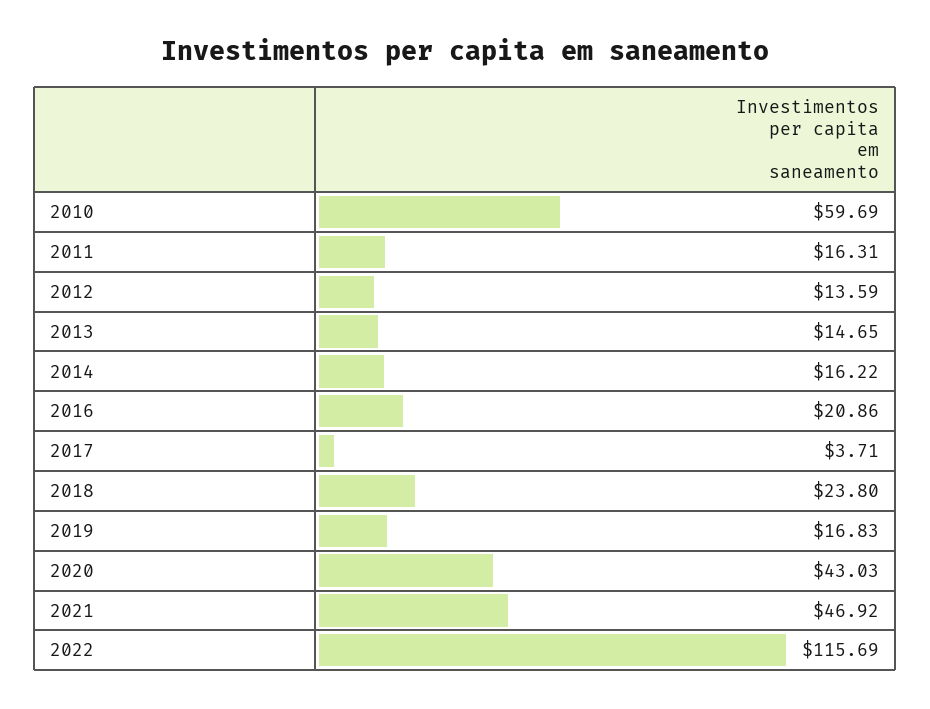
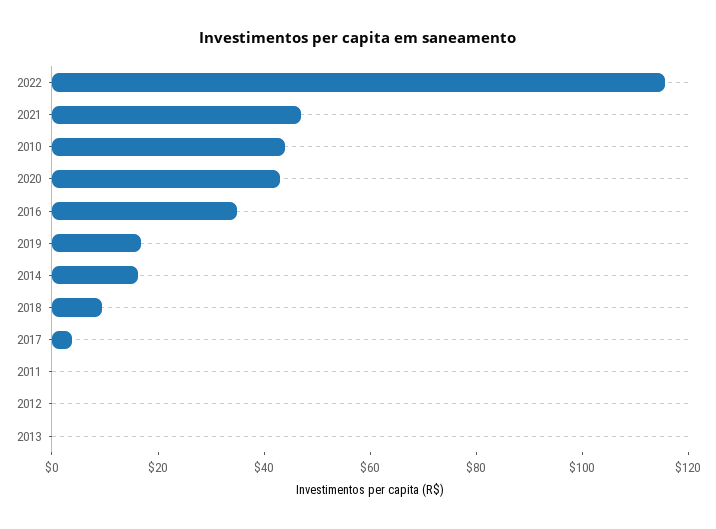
  {
-   "2010": 59.69,
+   "2010": 45,
-   "2011": 16.31,
+   "2011": 0,
-   "2012": 13.59,
+   "2012": 0,
-   "2013": 14.65,
+   "2013": 0,
    "2014": 16.22,
-   "2016": 20.86,
+   "2016": 35,
    "2017": 3.71,
-   "2018": 23.8,
+   "2018": 10,
    "2019": 16.83,
    "2020": 43.03,
    "2021": 46.92,
    "2022": 115.69
  }

